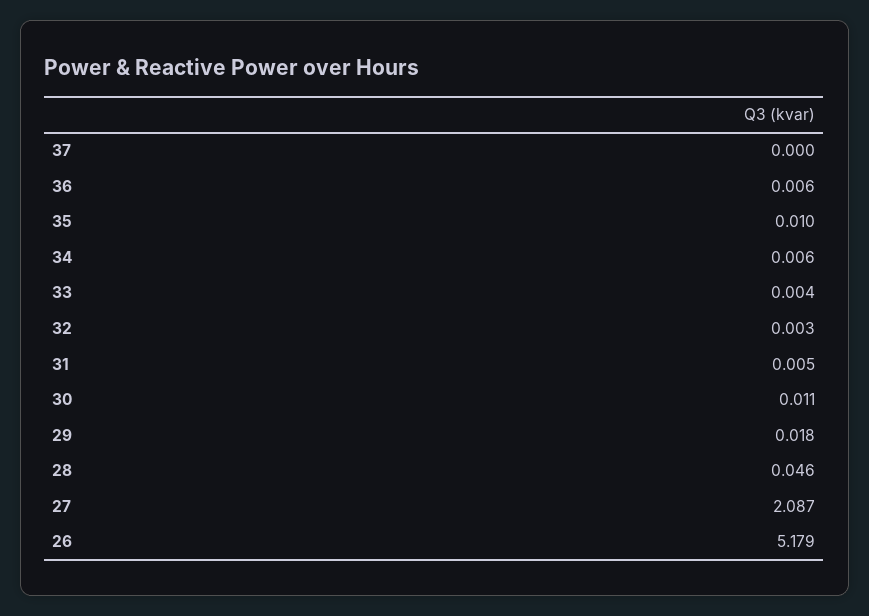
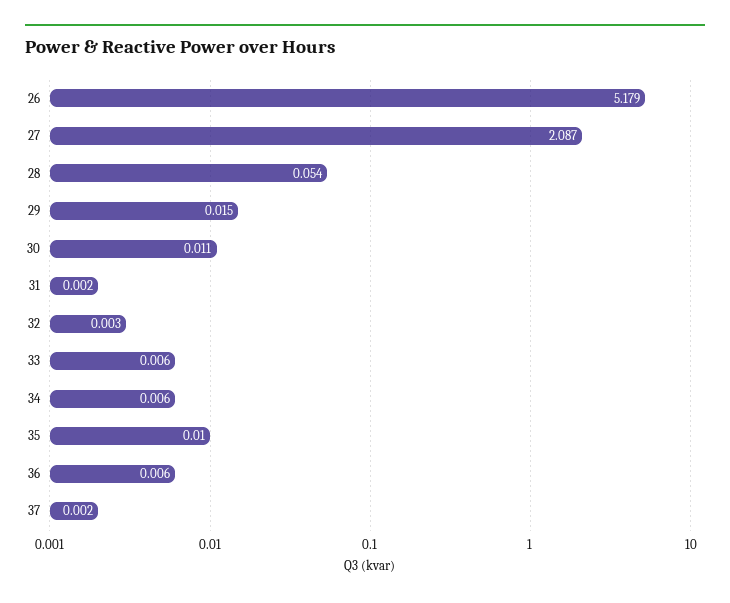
  {
-   "37": 0,
+   "37": 0.002,
    "36": 0.006,
    "35": 0.01,
    "34": 0.006,
-   "33": 0.004,
+   "33": 0.006,
    "32": 0.003,
-   "31": 0.005,
+   "31": 0.002,
    "30": 0.011,
-   "29": 0.018,
+   "29": 0.015,
-   "28": 0.046,
+   "28": 0.054,
    "27": 2.087,
    "26": 5.179
  }

